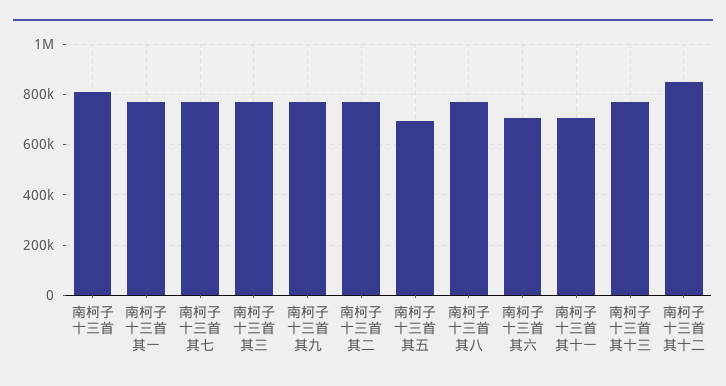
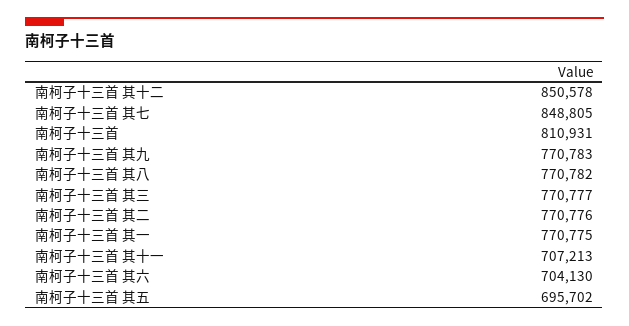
  {
    "南柯子十三首": 810931,
    "南柯子十三首 其一": 770775,
-   "南柯子十三首 其七": 775000,
+   "南柯子十三首 其七": 848805,
    "南柯子十三首 其三": 770777,
    "南柯子十三首 其九": 770783,
    "南柯子十三首 其二": 770776,
    "南柯子十三首 其五": 695702,
    "南柯子十三首 其八": 770782,
    "南柯子十三首 其六": 704130,
    "南柯子十三首 其十一": 707213,
-   "南柯子十三首 其十三": 775000,
    "南柯子十三首 其十二": 850578
  }

